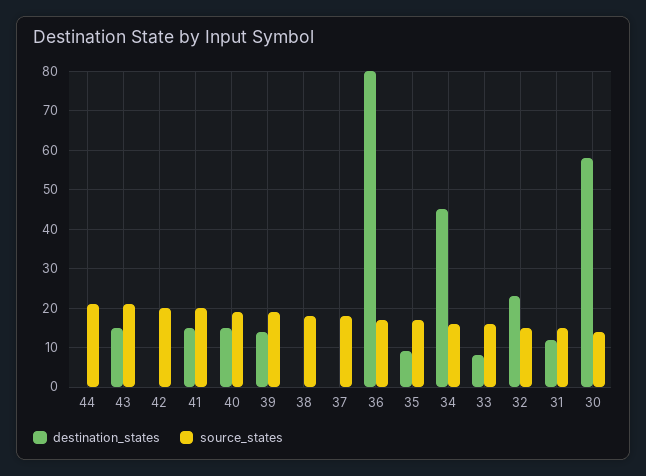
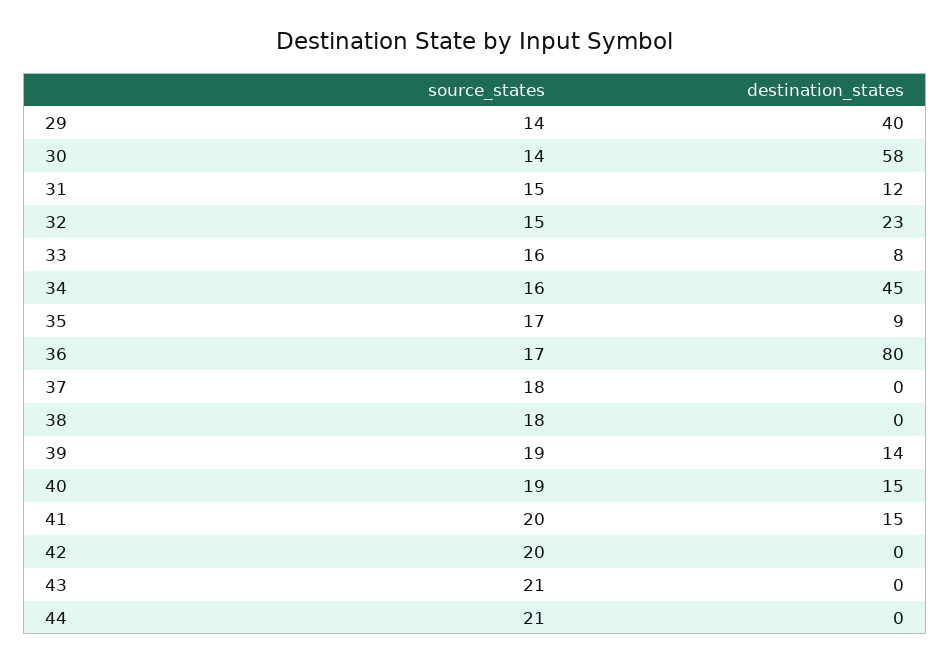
  {
    "destination_states": {
      "44": 0,
-     "43": 15,
+     "43": 0,
      "42": 0,
      "41": 15,
      "40": 15,
      "39": 14,
      "38": 0,
      "37": 0,
      "36": 80,
      "35": 9,
      "34": 45,
      "33": 8,
      "32": 23,
      "31": 12,
-     "30": 58
+     "30": 58,
+     "29": 40
    },
    "source_states": {
      "44": 21,
      "43": 21,
      "42": 20,
      "41": 20,
      "40": 19,
      "39": 19,
      "38": 18,
      "37": 18,
      "36": 17,
      "35": 17,
      "34": 16,
      "33": 16,
      "32": 15,
      "31": 15,
-     "30": 14
+     "30": 14,
+     "29": 14
    }
  }

